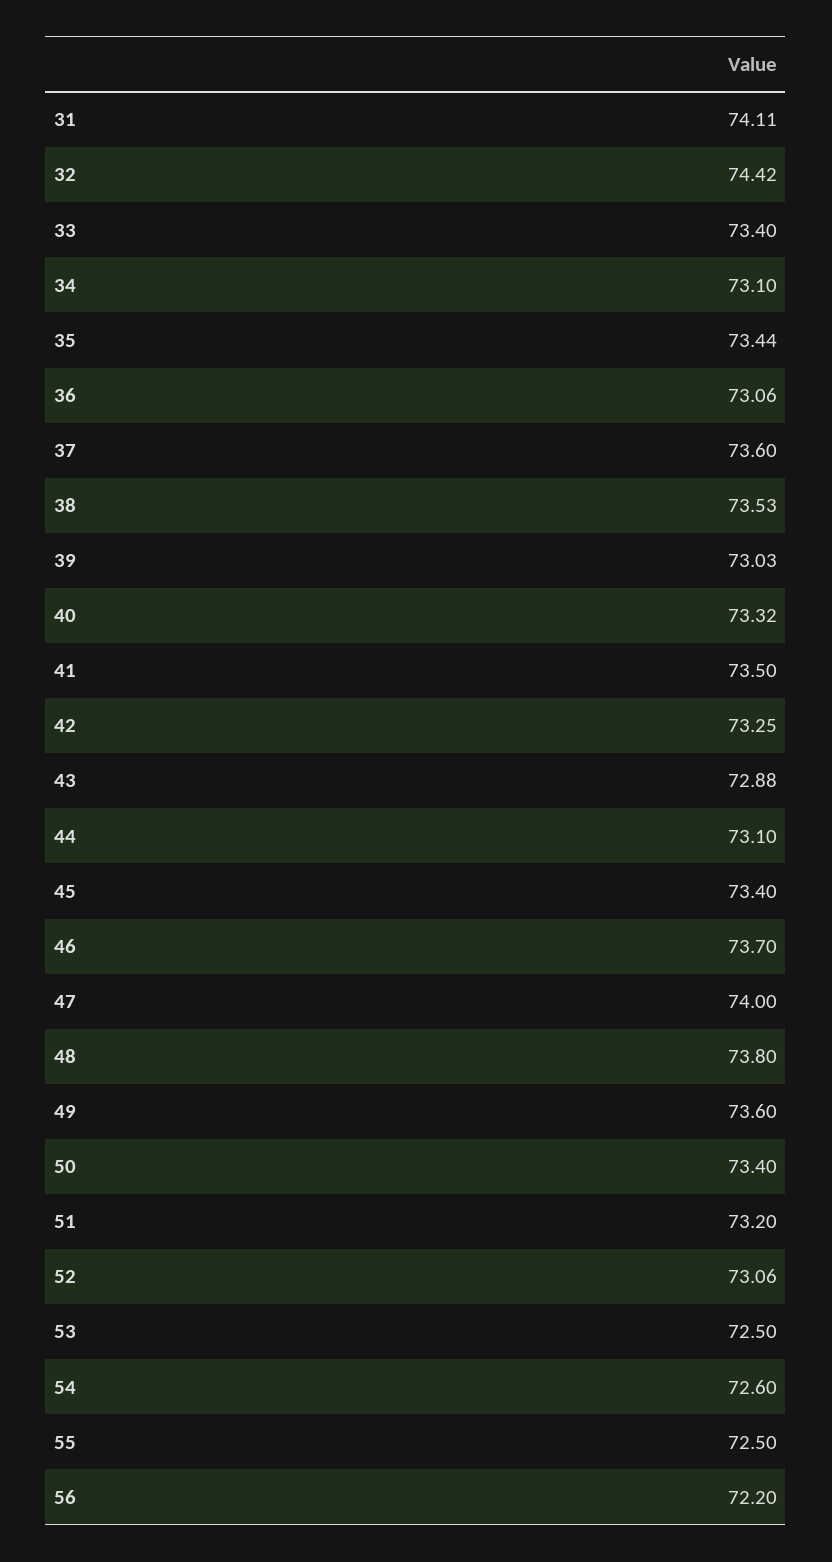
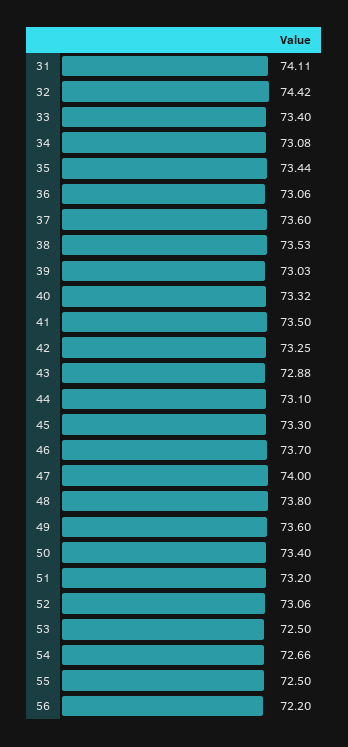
  {
    "31": 74.11,
    "32": 74.42,
    "33": 73.4,
-   "34": 73.1,
+   "34": 73.08,
    "35": 73.44,
    "36": 73.06,
    "37": 73.6,
    "38": 73.53,
    "39": 73.03,
    "40": 73.32,
    "41": 73.5,
    "42": 73.25,
    "43": 72.88,
    "44": 73.1,
-   "45": 73.4,
+   "45": 73.3,
    "46": 73.7,
    "47": 74,
    "48": 73.8,
    "49": 73.6,
    "50": 73.4,
    "51": 73.2,
    "52": 73.06,
    "53": 72.5,
-   "54": 72.6,
+   "54": 72.66,
    "55": 72.5,
    "56": 72.2
  }

